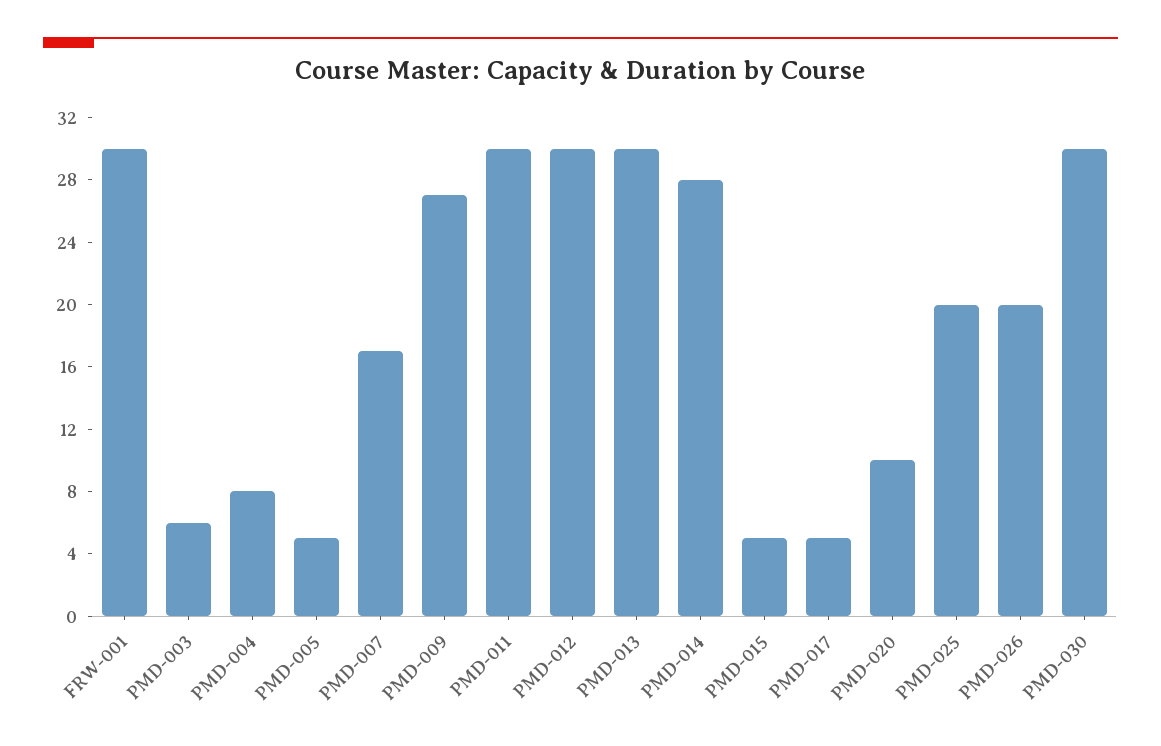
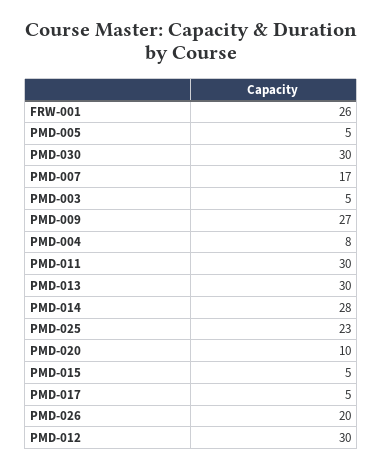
  {
-   "FRW-001": 30,
+   "FRW-001": 26,
-   "PMD-003": 6,
+   "PMD-003": 5,
    "PMD-004": 8,
    "PMD-005": 5,
    "PMD-007": 17,
    "PMD-009": 27,
    "PMD-011": 30,
    "PMD-012": 30,
    "PMD-013": 30,
    "PMD-014": 28,
    "PMD-015": 5,
    "PMD-017": 5,
    "PMD-020": 10,
-   "PMD-025": 20,
+   "PMD-025": 23,
    "PMD-026": 20,
    "PMD-030": 30
  }

